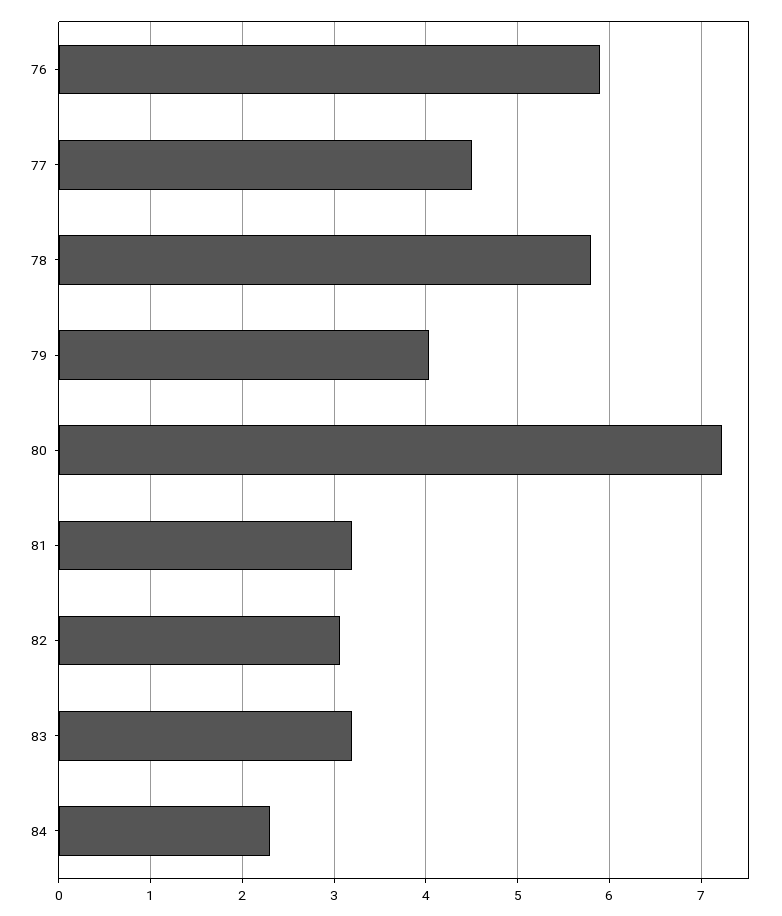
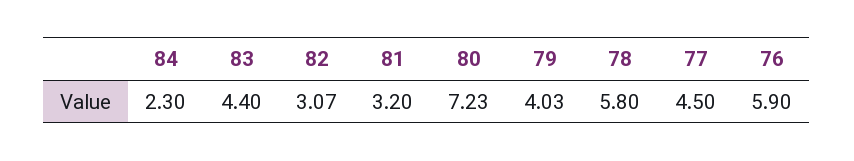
  {
    "76": 5.9,
    "77": 4.5,
    "78": 5.8,
    "79": 4.03,
    "80": 7.23,
    "81": 3.2,
    "82": 3.07,
-   "83": 3.2,
+   "83": 4.4,
    "84": 2.3
  }

